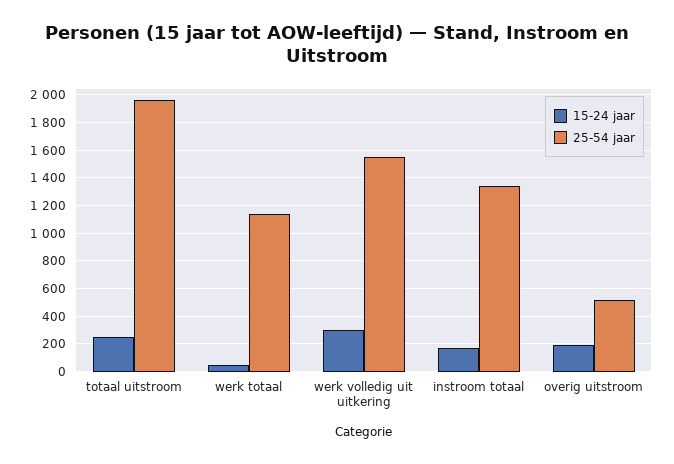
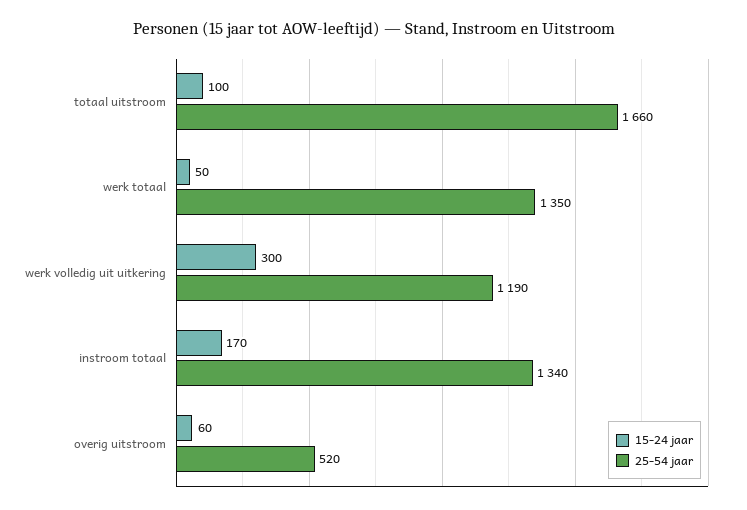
  {
    "15-24 jaar": {
-     "totaal uitstroom": 250,
+     "totaal uitstroom": 100,
      "werk totaal": 50,
      "werk volledig uit uitkering": 300,
      "instroom totaal": 170,
-     "overig uitstroom": 200
+     "overig uitstroom": 60
    },
    "25-54 jaar": {
-     "totaal uitstroom": 1950,
+     "totaal uitstroom": 1660,
-     "werk totaal": 1150,
+     "werk totaal": 1350,
-     "werk volledig uit uitkering": 1550,
+     "werk volledig uit uitkering": 1190,
      "instroom totaal": 1340,
      "overig uitstroom": 520
    }
  }

